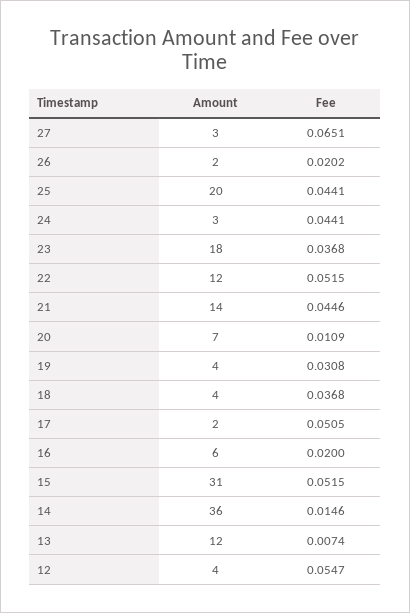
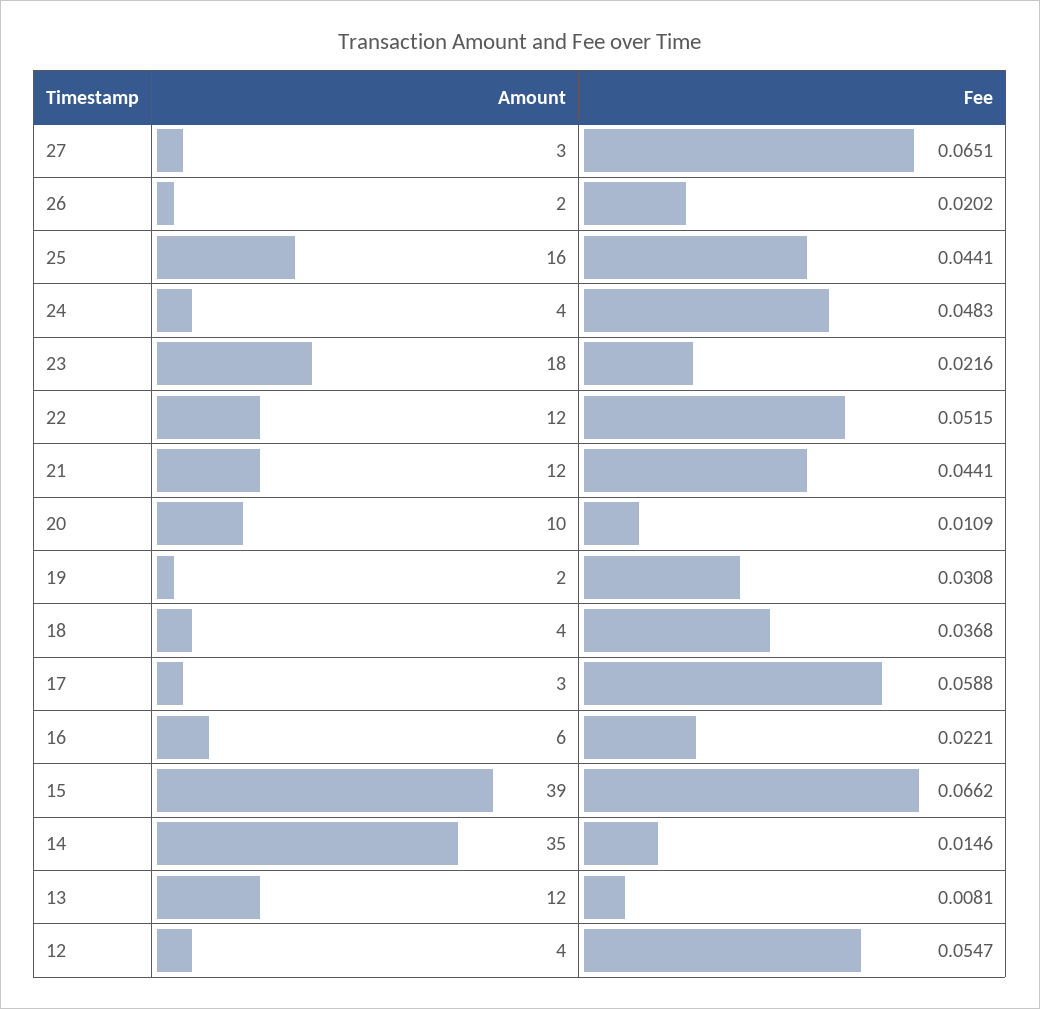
  {
    "Amount": {
      "27": 3,
      "26": 2,
-     "25": 20,
+     "25": 16,
-     "24": 3,
+     "24": 4,
      "23": 18,
      "22": 12,
-     "21": 14,
+     "21": 12,
-     "20": 7,
+     "20": 10,
-     "19": 4,
+     "19": 2,
      "18": 4,
-     "17": 2,
+     "17": 3,
      "16": 6,
-     "15": 31,
+     "15": 39,
-     "14": 36,
+     "14": 35,
      "13": 12,
      "12": 4
    },
    "Fee": {
      "27": 0.0651,
      "26": 0.0202,
      "25": 0.0441,
-     "24": 0.0441,
+     "24": 0.0483,
-     "23": 0.0368,
+     "23": 0.0216,
      "22": 0.0515,
-     "21": 0.0446,
+     "21": 0.0441,
      "20": 0.0109,
      "19": 0.0308,
      "18": 0.0368,
-     "17": 0.0505,
+     "17": 0.0588,
-     "16": 0.02,
+     "16": 0.0221,
-     "15": 0.0515,
+     "15": 0.0662,
      "14": 0.0146,
-     "13": 0.0074,
+     "13": 0.0081,
      "12": 0.0547
    }
  }

